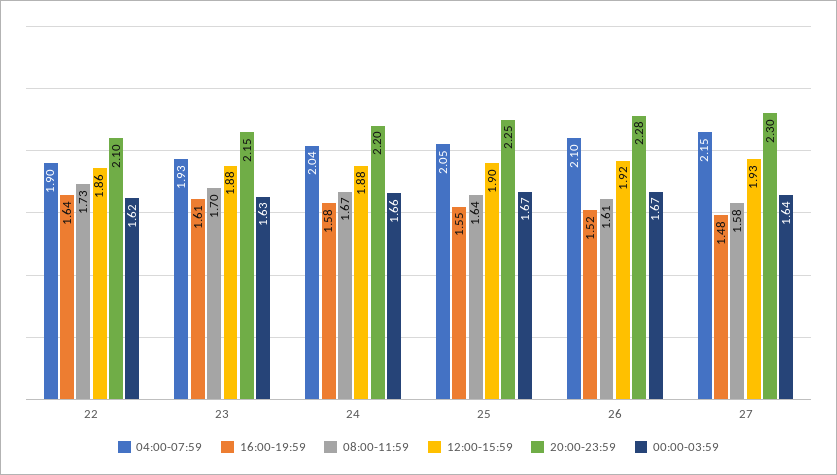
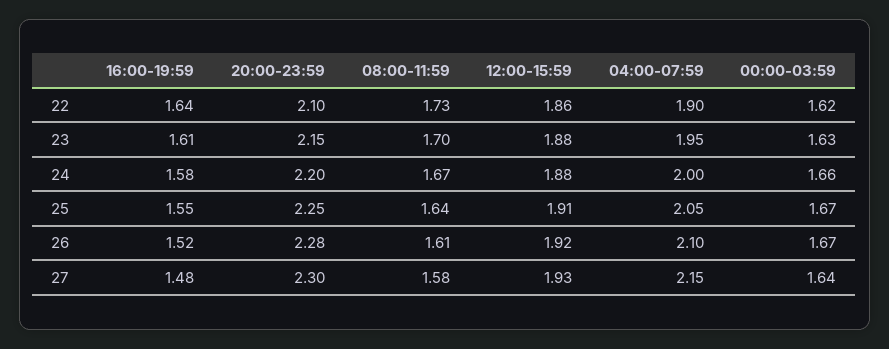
  {
    "04:00-07:59": {
      "22": 1.9,
-     "23": 1.93,
+     "23": 1.95,
-     "24": 2.04,
+     "24": 2,
      "25": 2.05,
      "26": 2.1,
      "27": 2.15
    },
    "16:00-19:59": {
      "22": 1.64,
      "23": 1.61,
      "24": 1.58,
      "25": 1.55,
      "26": 1.52,
      "27": 1.48
    },
    "08:00-11:59": {
      "22": 1.73,
      "23": 1.7,
      "24": 1.67,
      "25": 1.64,
      "26": 1.61,
      "27": 1.58
    },
    "12:00-15:59": {
      "22": 1.86,
      "23": 1.88,
      "24": 1.88,
-     "25": 1.9,
+     "25": 1.91,
      "26": 1.92,
      "27": 1.93
    },
    "20:00-23:59": {
      "22": 2.1,
      "23": 2.15,
      "24": 2.2,
      "25": 2.25,
      "26": 2.28,
      "27": 2.3
    },
    "00:00-03:59": {
      "22": 1.62,
      "23": 1.63,
      "24": 1.66,
      "25": 1.67,
      "26": 1.67,
      "27": 1.64
    }
  }

